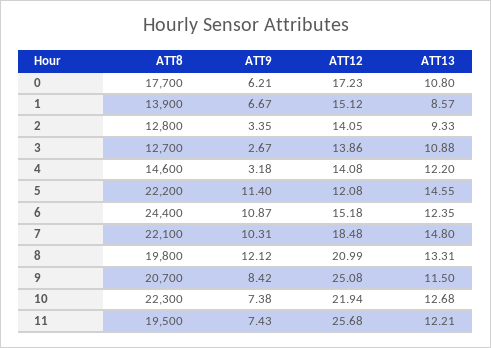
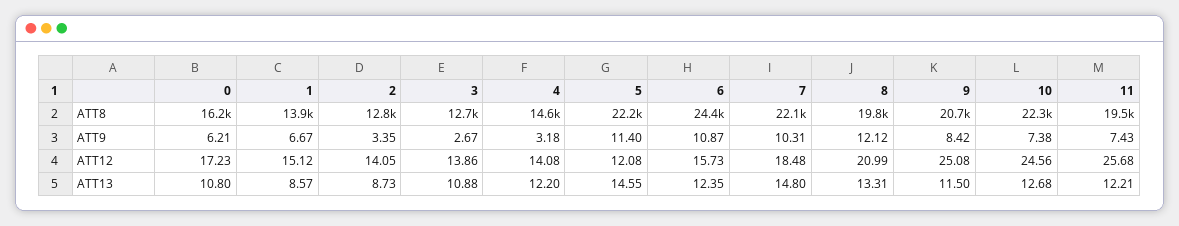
  {
    "ATT8": {
-     "0": 17700,
+     "0": 16200,
      "1": 13900,
      "2": 12800,
      "3": 12700,
      "4": 14600,
      "5": 22200,
      "6": 24400,
      "7": 22100,
      "8": 19800,
      "9": 20700,
      "10": 22300,
      "11": 19500
    },
    "ATT9": {
      "0": 6.21,
      "1": 6.67,
      "2": 3.35,
      "3": 2.67,
      "4": 3.18,
      "5": 11.4,
      "6": 10.87,
      "7": 10.31,
      "8": 12.12,
      "9": 8.42,
      "10": 7.38,
      "11": 7.43
    },
    "ATT12": {
      "0": 17.23,
      "1": 15.12,
      "2": 14.05,
      "3": 13.86,
      "4": 14.08,
      "5": 12.08,
-     "6": 15.18,
+     "6": 15.73,
      "7": 18.48,
      "8": 20.99,
      "9": 25.08,
-     "10": 21.94,
+     "10": 24.56,
      "11": 25.68
    },
    "ATT13": {
      "0": 10.8,
      "1": 8.57,
-     "2": 9.33,
+     "2": 8.73,
      "3": 10.88,
      "4": 12.2,
      "5": 14.55,
      "6": 12.35,
      "7": 14.8,
      "8": 13.31,
      "9": 11.5,
      "10": 12.68,
      "11": 12.21
    }
  }

